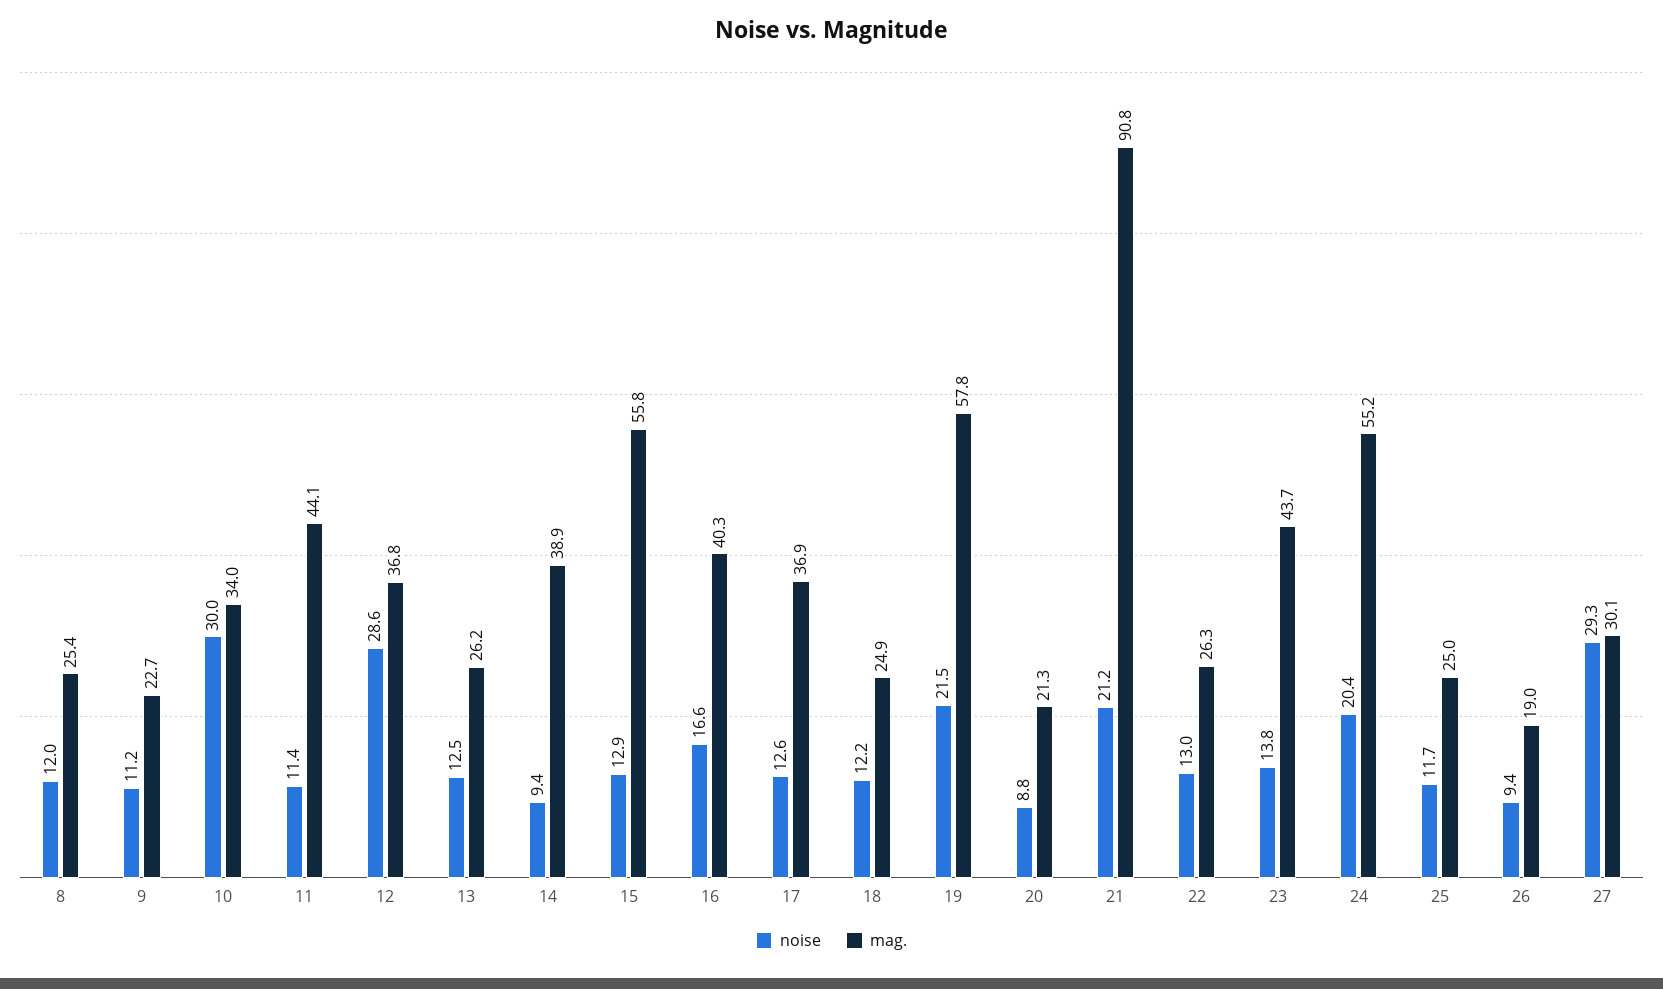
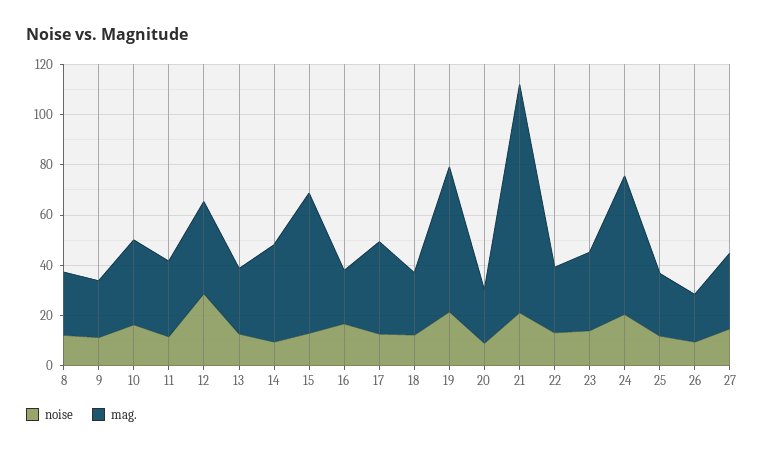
  {
    "noise": {
      "8": 12,
      "9": 11.2,
-     "10": 30,
+     "10": 15,
      "11": 11.4,
      "12": 28.6,
      "13": 12.5,
      "14": 9.4,
      "15": 12.9,
      "16": 16.6,
      "17": 12.6,
      "18": 12.2,
      "19": 21.5,
      "20": 8.8,
      "21": 21.2,
      "22": 13,
      "23": 13.8,
      "24": 20.4,
      "25": 11.7,
      "26": 9.4,
-     "27": 29.3
+     "27": 15
    },
    "mag.": {
      "8": 25.4,
      "9": 22.7,
      "10": 34,
-     "11": 44.1,
+     "11": 30,
      "12": 36.8,
      "13": 26.2,
      "14": 38.9,
      "15": 55.8,
-     "16": 40.3,
+     "16": 20,
      "17": 36.9,
      "18": 24.9,
      "19": 57.8,
      "20": 21.3,
      "21": 90.8,
      "22": 26.3,
-     "23": 43.7,
+     "23": 30,
      "24": 55.2,
      "25": 25,
      "26": 19,
      "27": 30.1
    }
  }

